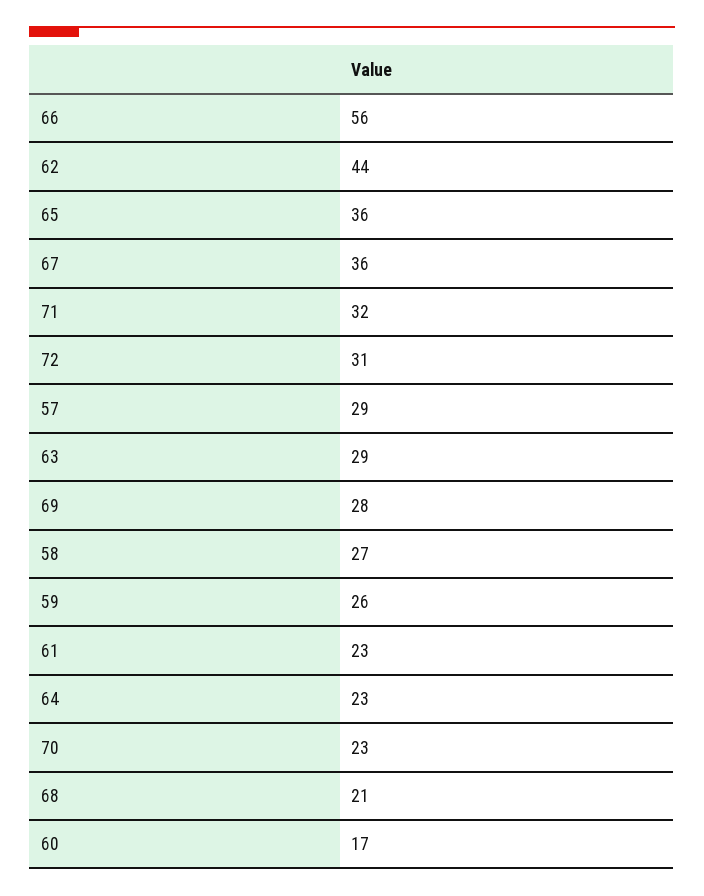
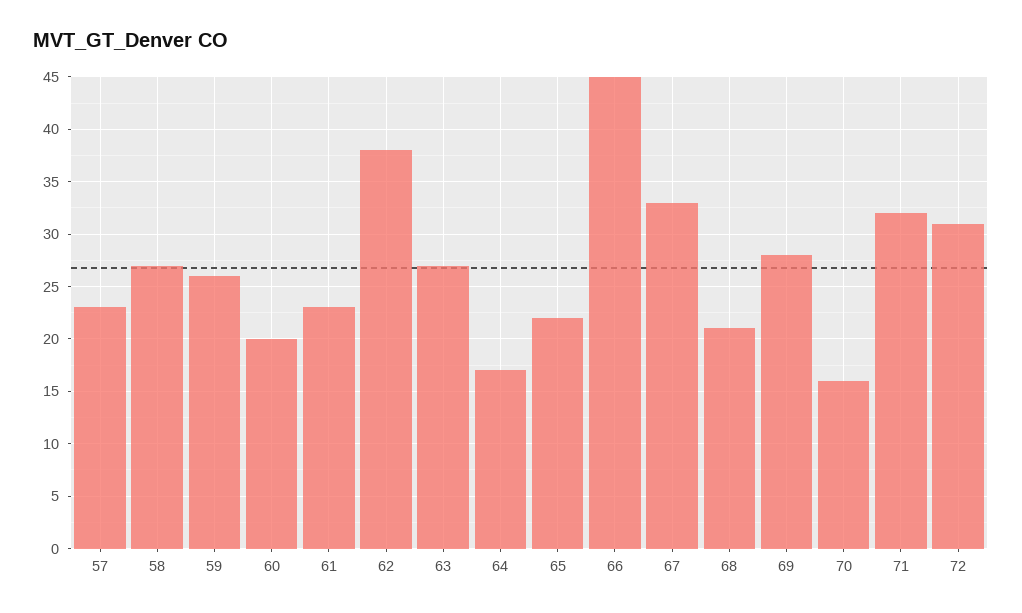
  {
-   "66": 56,
+   "66": 45,
-   "62": 44,
+   "62": 38,
-   "65": 36,
+   "65": 22,
-   "67": 36,
+   "67": 33,
    "71": 32,
    "72": 31,
-   "57": 29,
+   "57": 23,
-   "63": 29,
+   "63": 27,
    "69": 28,
    "58": 27,
    "59": 26,
    "61": 23,
-   "64": 23,
+   "64": 17,
-   "70": 23,
+   "70": 16,
    "68": 21,
-   "60": 17
+   "60": 20
  }

